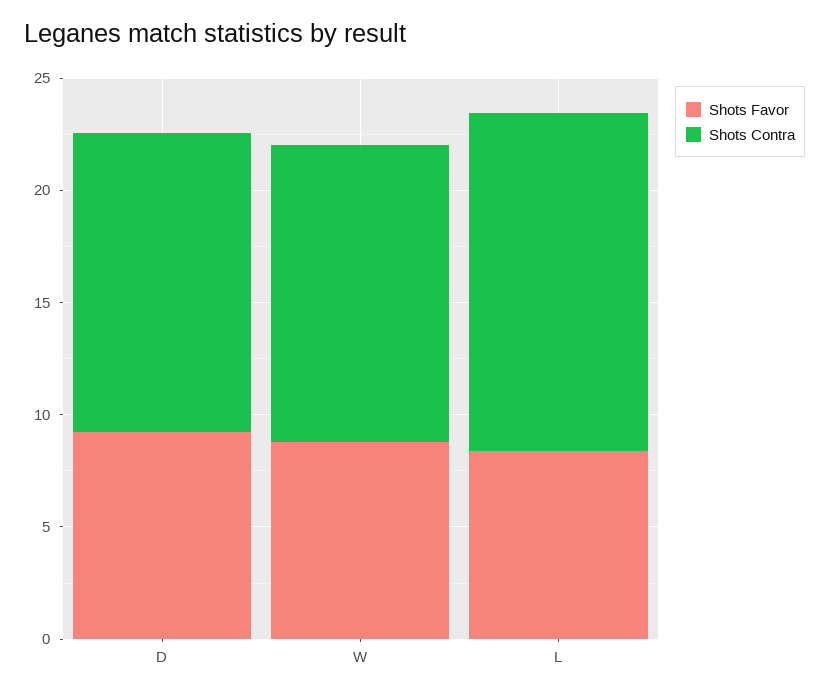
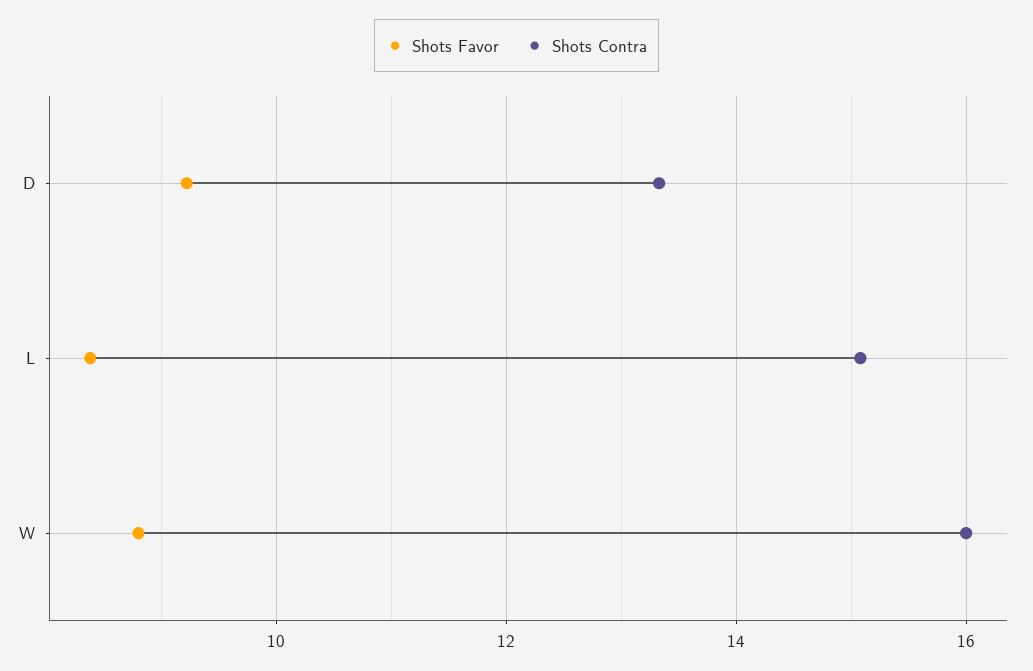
  {
    "Shots Favor": {
      "D": 9.2,
      "W": 8.8,
      "L": 8.4
    },
    "Shots Contra": {
      "D": 13.4,
-     "W": 13,
+     "W": 16,
      "L": 15
    }
  }

